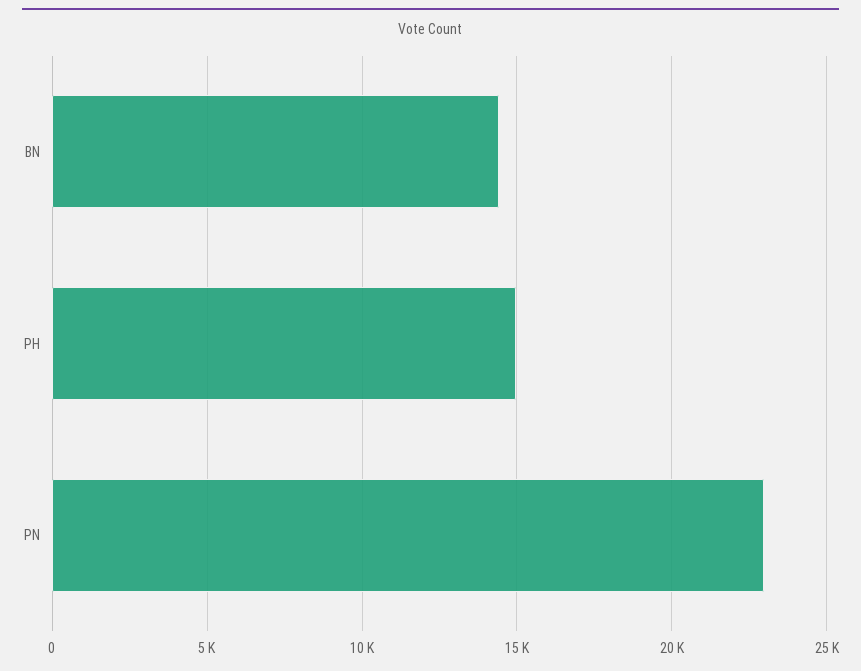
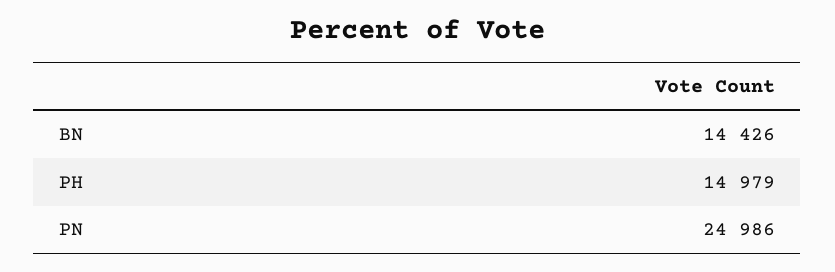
  {
    "BN": 14426,
    "PH": 14979,
-   "PN": 23000
+   "PN": 24986
  }

